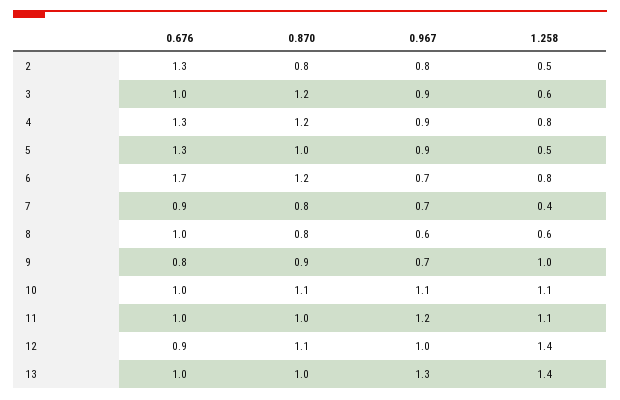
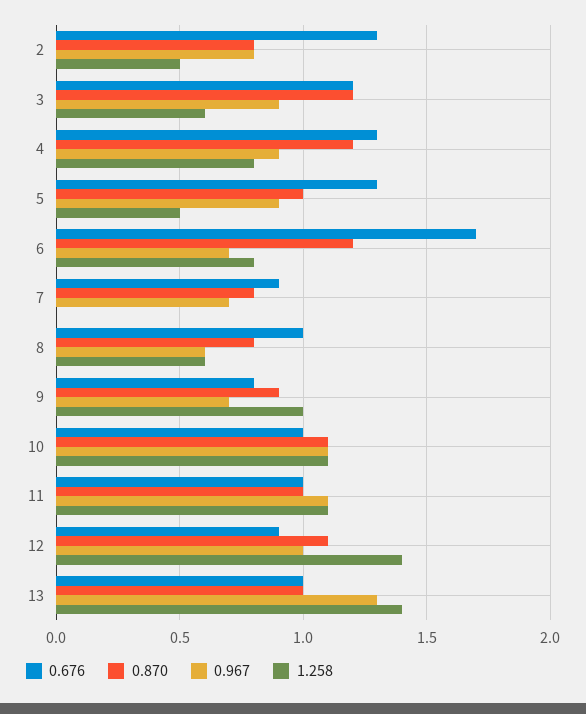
  {
    "0.676": {
      "2": 1.3,
-     "3": 1,
+     "3": 1.2,
      "4": 1.3,
      "5": 1.3,
      "6": 1.7,
      "7": 0.9,
      "8": 1,
      "9": 0.8,
      "10": 1,
      "11": 1,
      "12": 0.9,
      "13": 1
    },
    "0.870": {
      "2": 0.8,
      "3": 1.2,
      "4": 1.2,
      "5": 1,
      "6": 1.2,
      "7": 0.8,
      "8": 0.8,
      "9": 0.9,
      "10": 1.1,
      "11": 1,
      "12": 1.1,
      "13": 1
    },
    "0.967": {
      "2": 0.8,
      "3": 0.9,
      "4": 0.9,
      "5": 0.9,
      "6": 0.7,
      "7": 0.7,
      "8": 0.6,
      "9": 0.7,
      "10": 1.1,
-     "11": 1.2,
+     "11": 1.1,
      "12": 1,
      "13": 1.3
    },
    "1.258": {
      "2": 0.5,
      "3": 0.6,
      "4": 0.8,
      "5": 0.5,
      "6": 0.8,
-     "7": 0.4,
+     "7": 0,
      "8": 0.6,
      "9": 1,
      "10": 1.1,
      "11": 1.1,
      "12": 1.4,
      "13": 1.4
    }
  }

